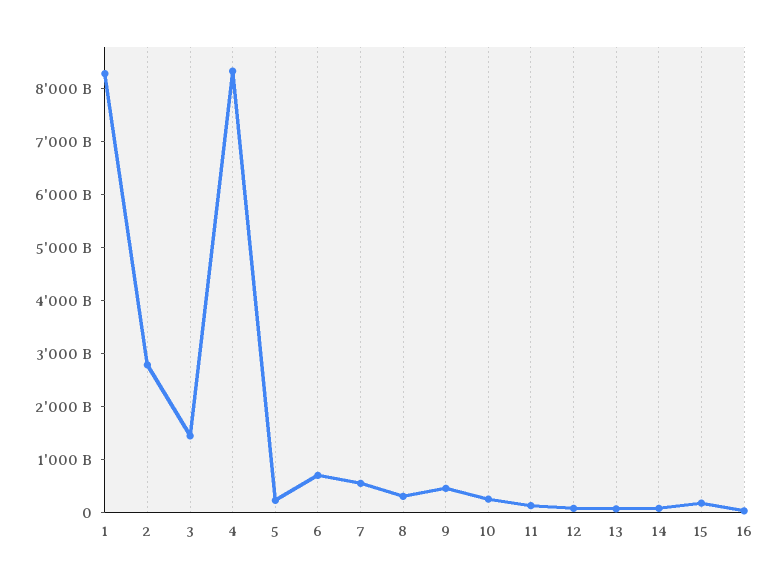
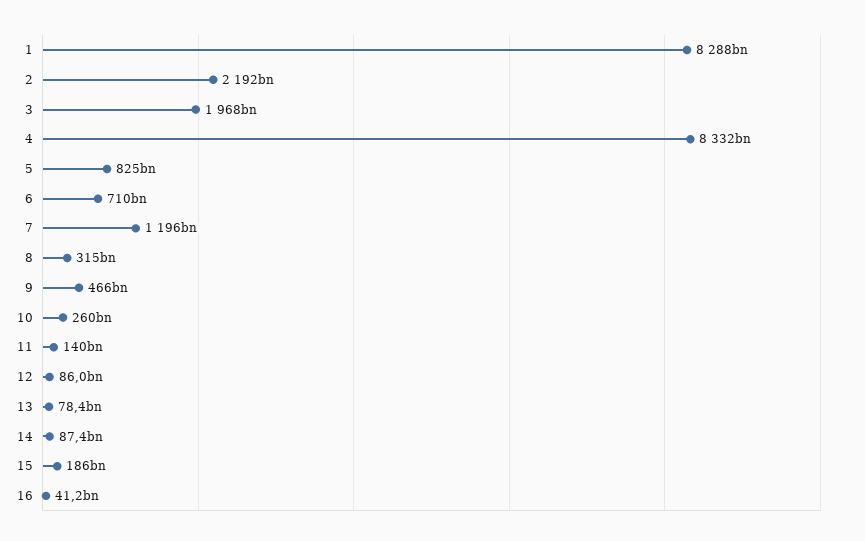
  {
    "1": 8288000000000,
-   "2": 2800000000000,
+   "2": 2192000000000,
-   "3": 1400000000000,
+   "3": 1968000000000,
    "4": 8332000000000,
-   "5": 200000000000,
+   "5": 825000000000,
    "6": 710000000000,
-   "7": 600000000000,
+   "7": 1196000000000,
    "8": 315000000000,
    "9": 466000000000,
    "10": 260000000000,
    "11": 140000000000,
    "12": 86000000000,
    "13": 78400000000,
    "14": 87400000000,
    "15": 186000000000,
    "16": 41200000000
  }

